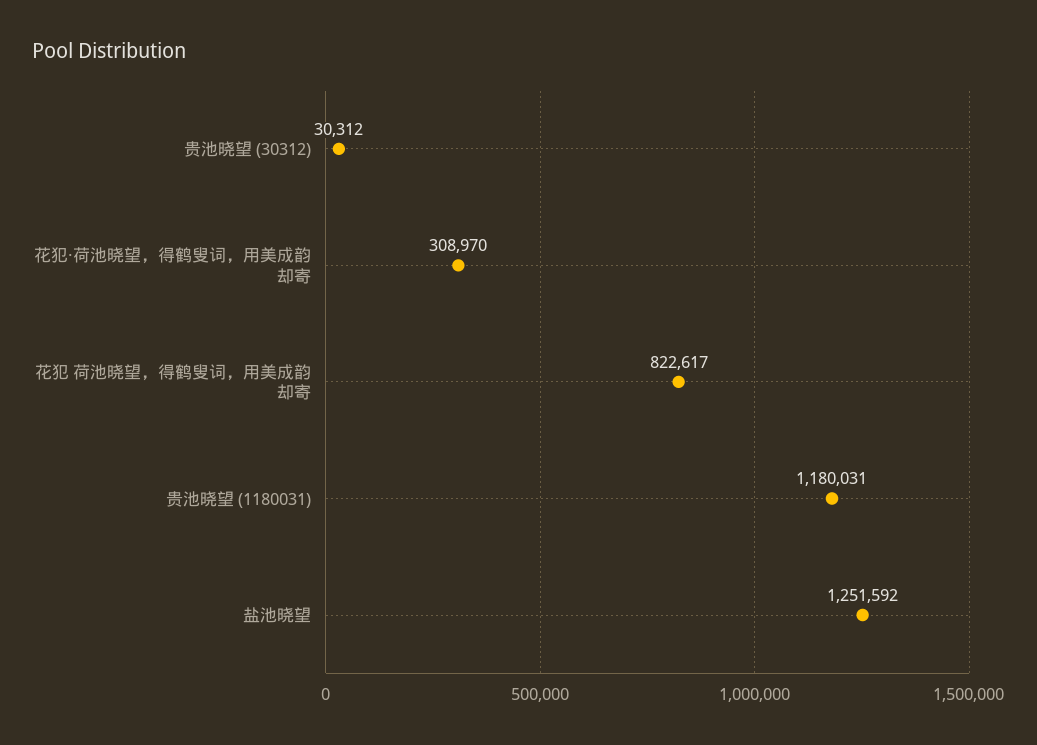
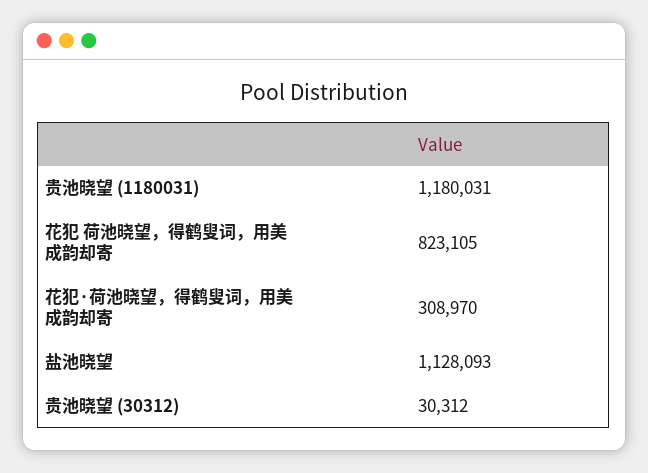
  {
    "贵池晓望 (30312)": 30312,
    "花犯·荷池晓望，得鹤叟词，用美成韵却寄": 308970,
-   "花犯 荷池晓望，得鹤叟词，用美成韵却寄": 822617,
+   "花犯 荷池晓望，得鹤叟词，用美成韵却寄": 823105,
    "贵池晓望 (1180031)": 1180031,
-   "盐池晓望": 1251592
+   "盐池晓望": 1128093
  }

